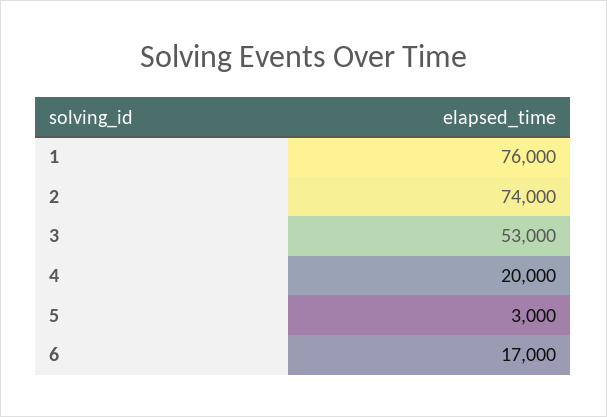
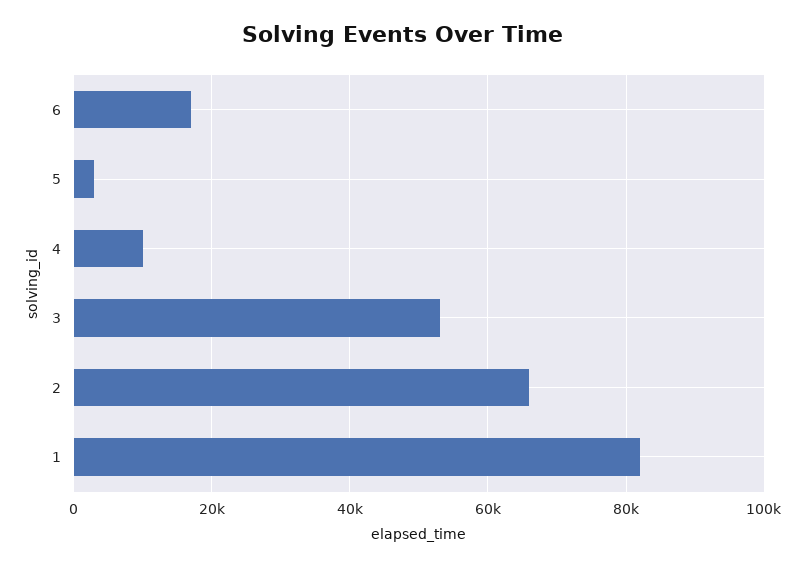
  {
-   "1": 76000,
+   "1": 82000,
-   "2": 74000,
+   "2": 66000,
    "3": 53000,
-   "4": 20000,
+   "4": 10000,
    "5": 3000,
    "6": 17000
  }

